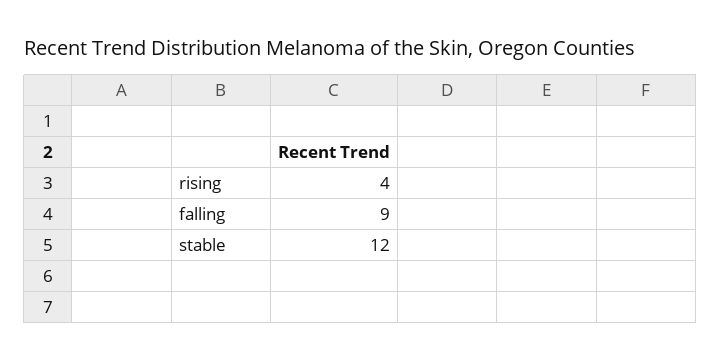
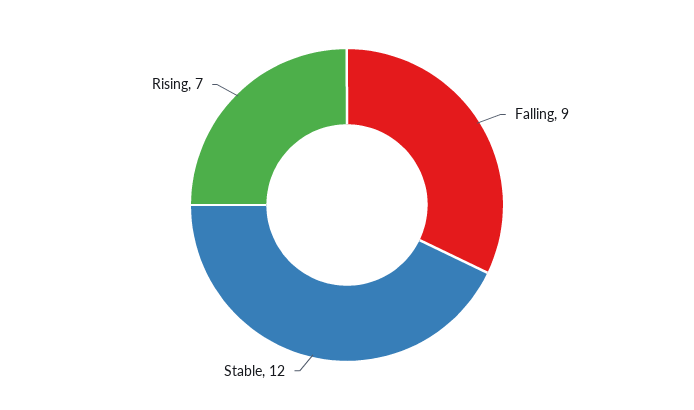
  {
-   "rising": 4,
+   "rising": 7,
    "falling": 9,
    "stable": 12
  }

